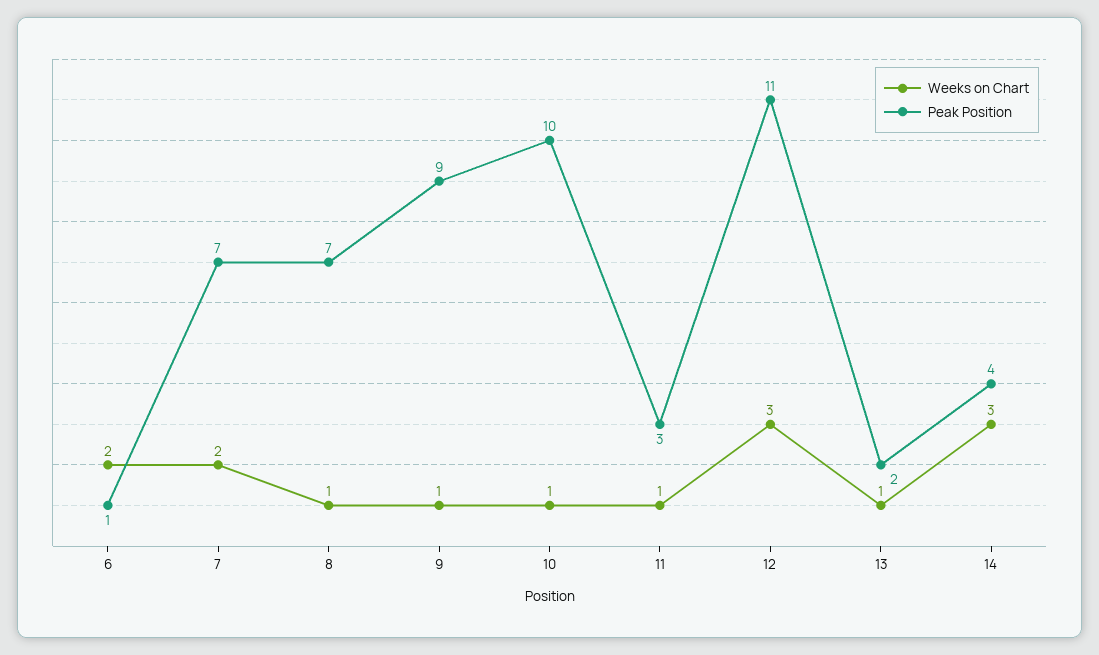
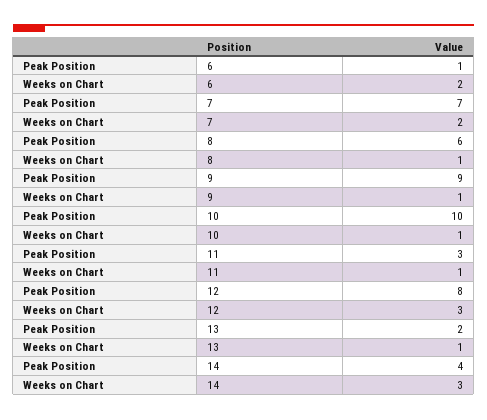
  {
    "Weeks on Chart": {
      "6": 2,
      "7": 2,
      "8": 1,
      "9": 1,
      "10": 1,
      "11": 1,
      "12": 3,
      "13": 1,
      "14": 3
    },
    "Peak Position": {
      "6": 1,
      "7": 7,
-     "8": 7,
+     "8": 6,
      "9": 9,
      "10": 10,
      "11": 3,
-     "12": 11,
+     "12": 8,
      "13": 2,
      "14": 4
    }
  }

